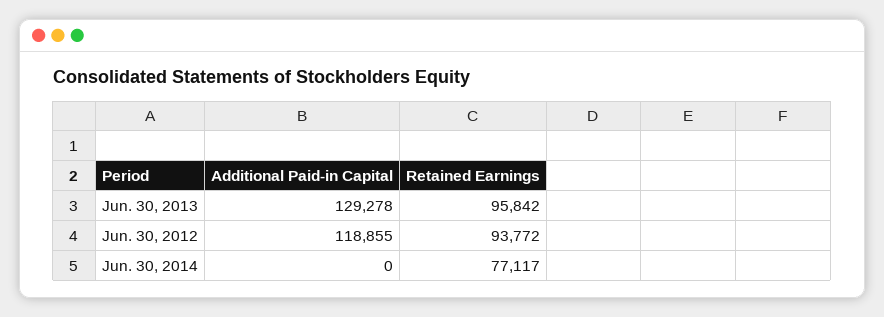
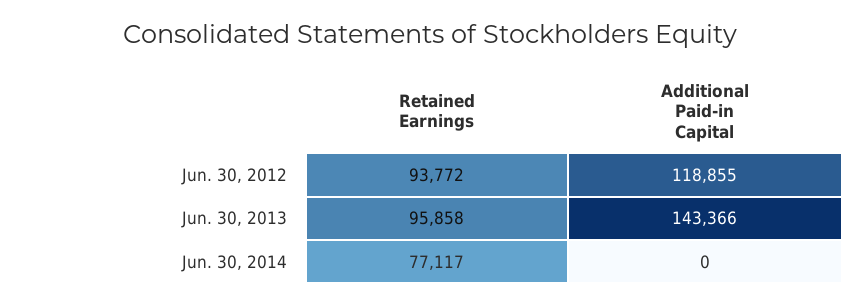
  {
    "Additional Paid-in Capital": {
-     "Jun. 30, 2013": 129278,
+     "Jun. 30, 2013": 143366,
      "Jun. 30, 2012": 118855,
      "Jun. 30, 2014": 0
    },
    "Retained Earnings": {
-     "Jun. 30, 2013": 95842,
+     "Jun. 30, 2013": 95858,
      "Jun. 30, 2012": 93772,
      "Jun. 30, 2014": 77117
    }
  }

